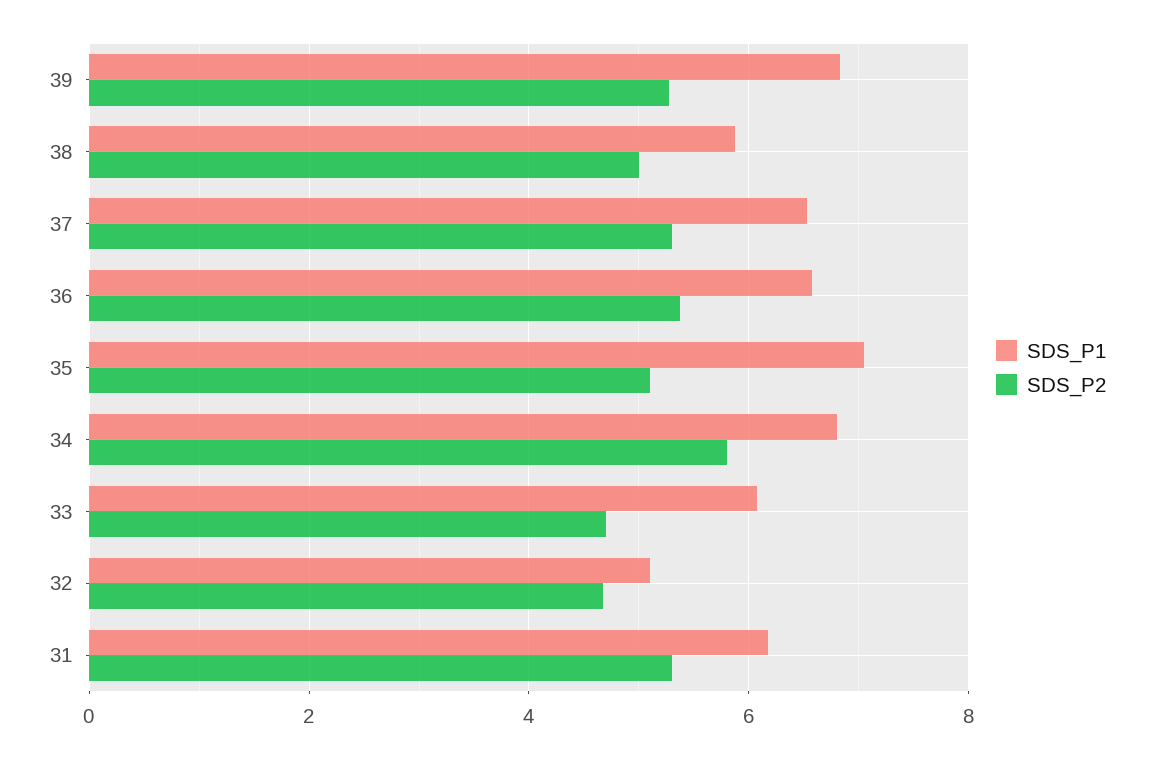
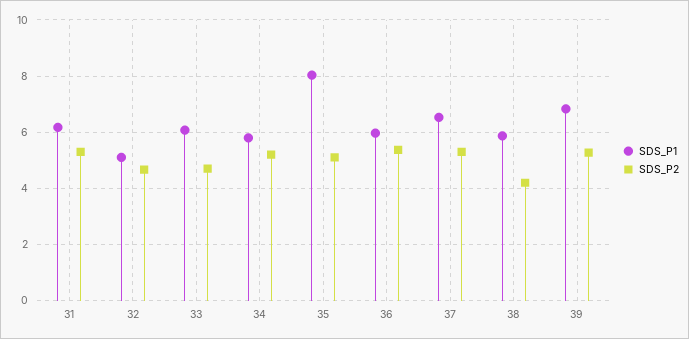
  {
    "SDS_P1": {
      "39": 6.8,
      "38": 5.8,
      "37": 6.6,
-     "36": 6.6,
+     "36": 6,
-     "35": 7,
+     "35": 8,
-     "34": 6.8,
+     "34": 5.75,
      "33": 6,
      "32": 5.2,
      "31": 6.2
    },
    "SDS_P2": {
      "39": 5.2,
-     "38": 5,
+     "38": 4.25,
      "37": 5.4,
      "36": 5.4,
      "35": 5.2,
-     "34": 5.8,
+     "34": 5.25,
      "33": 4.8,
      "32": 4.6,
      "31": 5.4
    }
  }

